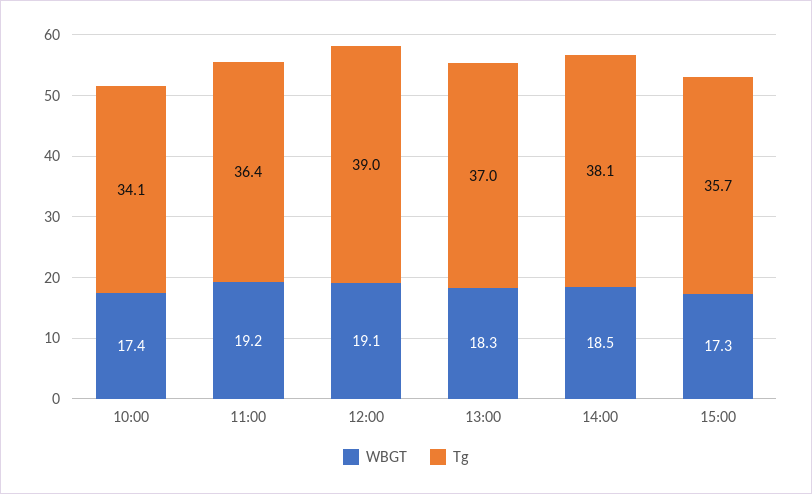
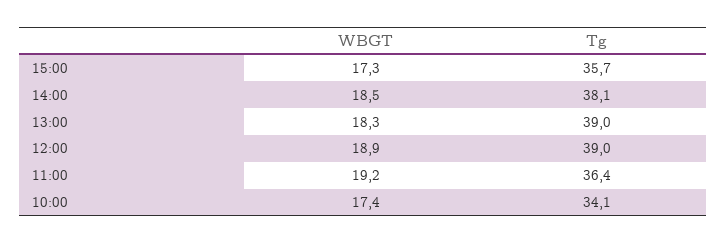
  {
    "WBGT": {
      "10:00": 17.4,
      "11:00": 19.2,
-     "12:00": 19.1,
+     "12:00": 18.9,
      "13:00": 18.3,
      "14:00": 18.5,
      "15:00": 17.3
    },
    "Tg": {
      "10:00": 34.1,
      "11:00": 36.4,
      "12:00": 39,
-     "13:00": 37,
+     "13:00": 39,
      "14:00": 38.1,
      "15:00": 35.7
    }
  }

